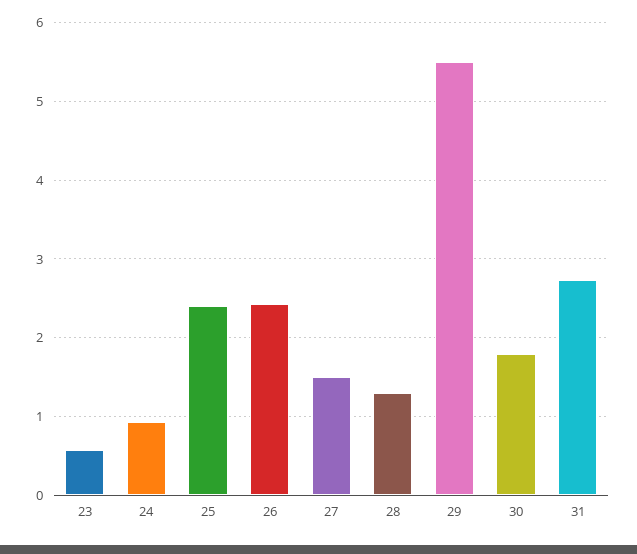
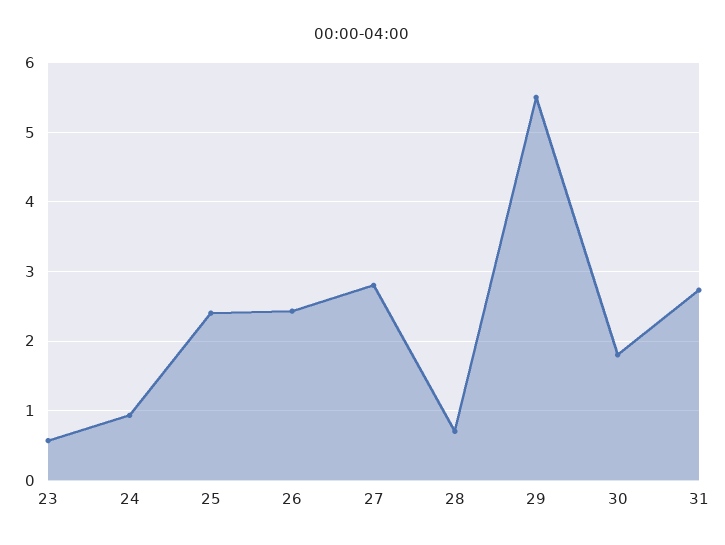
  {
    "23": 0.6,
    "24": 0.9,
    "25": 2.4,
    "26": 2.4,
-   "27": 1.5,
+   "27": 2.8,
-   "28": 1.3,
+   "28": 0.7,
    "29": 5.5,
    "30": 1.8,
    "31": 2.7
  }

